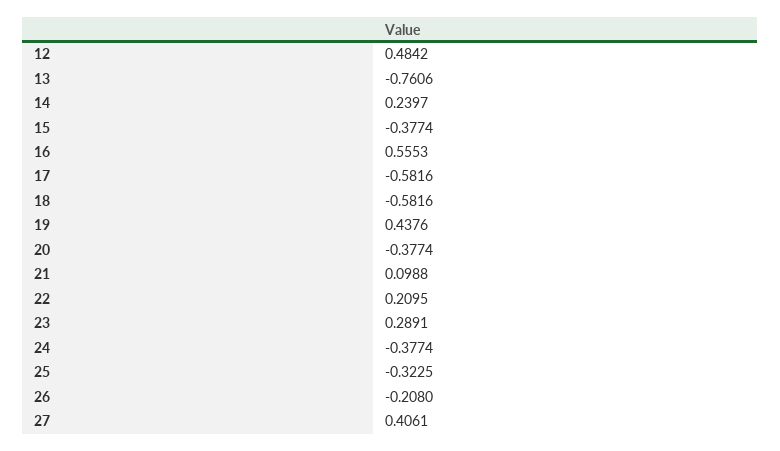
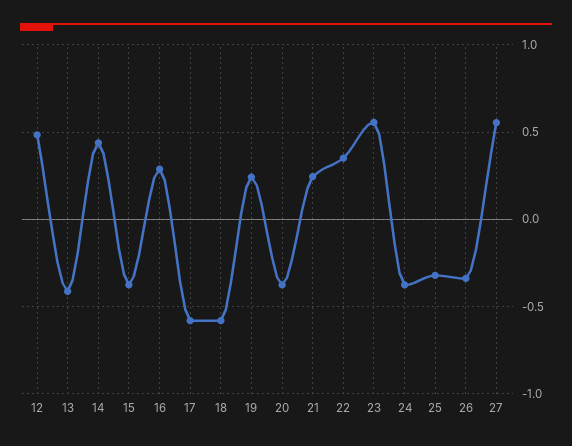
  {
    "12": 0.4842,
-   "13": -0.7606,
+   "13": -0.4,
-   "14": 0.2397,
+   "14": 0.45,
    "15": -0.3774,
-   "16": 0.5553,
+   "16": 0.3,
    "17": -0.5816,
    "18": -0.5816,
-   "19": 0.4376,
+   "19": 0.25,
    "20": -0.3774,
-   "21": 0.0988,
+   "21": 0.25,
-   "22": 0.2095,
+   "22": 0.35,
-   "23": 0.2891,
+   "23": 0.55,
    "24": -0.3774,
    "25": -0.3225,
-   "26": -0.208,
+   "26": -0.35,
-   "27": 0.4061
+   "27": 0.55
  }

